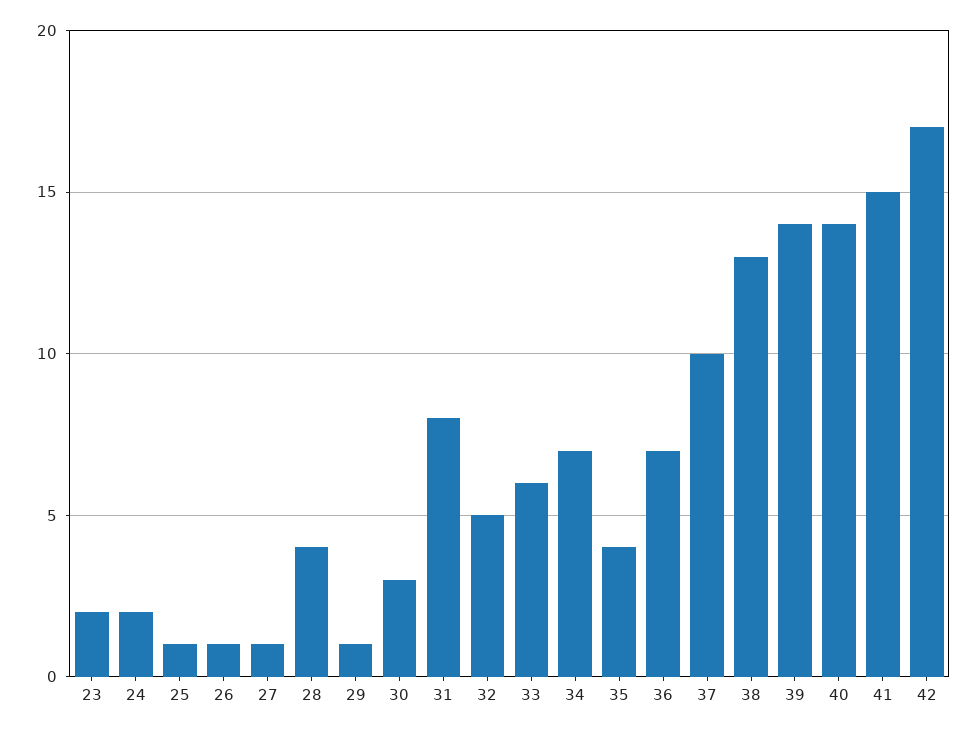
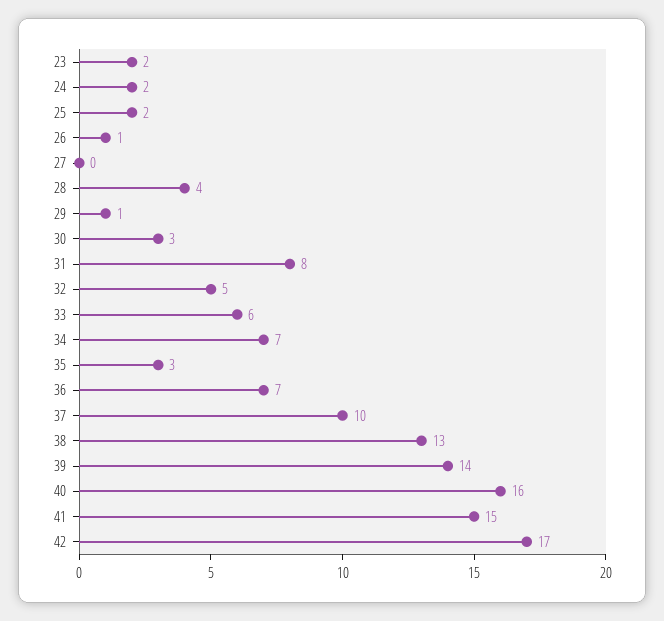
  {
    "23": 2,
    "24": 2,
-   "25": 1,
+   "25": 2,
    "26": 1,
-   "27": 1,
+   "27": 0,
    "28": 4,
    "29": 1,
    "30": 3,
    "31": 8,
    "32": 5,
    "33": 6,
    "34": 7,
-   "35": 4,
+   "35": 3,
    "36": 7,
    "37": 10,
    "38": 13,
    "39": 14,
-   "40": 14,
+   "40": 16,
    "41": 15,
    "42": 17
  }

